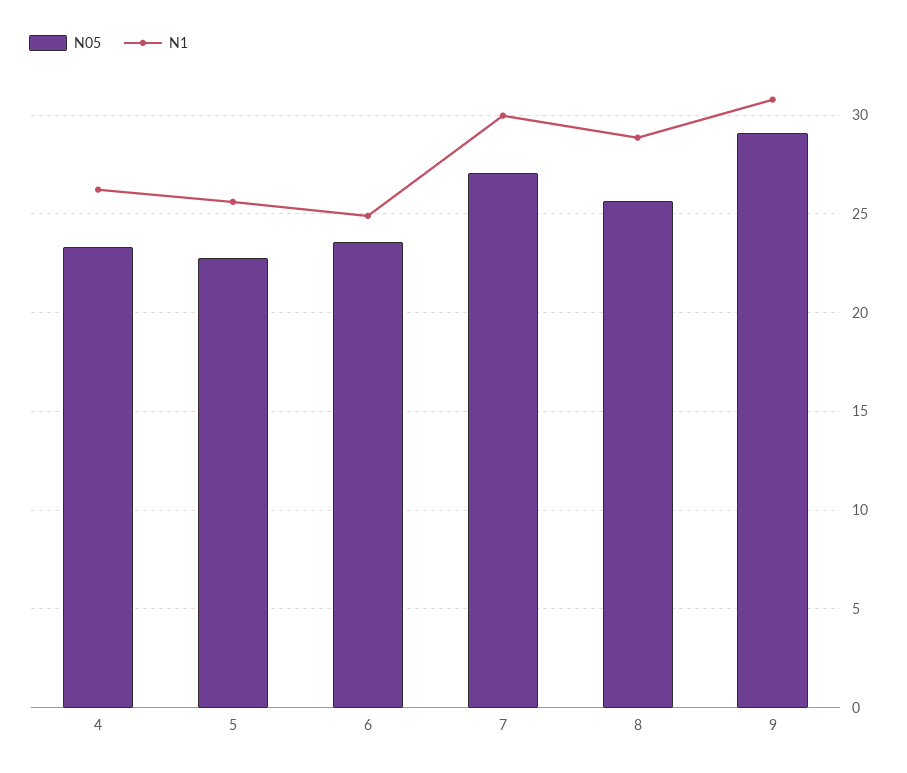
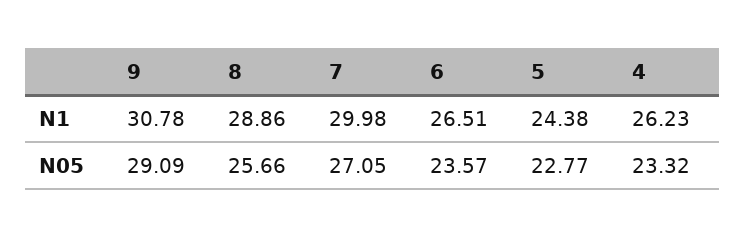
  {
    "N05": {
      "4": 23.32,
      "5": 22.77,
      "6": 23.57,
      "7": 27.05,
      "8": 25.66,
      "9": 29.09
    },
    "N1": {
      "4": 26.23,
-     "5": 25.5,
+     "5": 24.38,
-     "6": 25,
+     "6": 26.51,
      "7": 29.98,
      "8": 28.86,
      "9": 30.78
    }
  }

